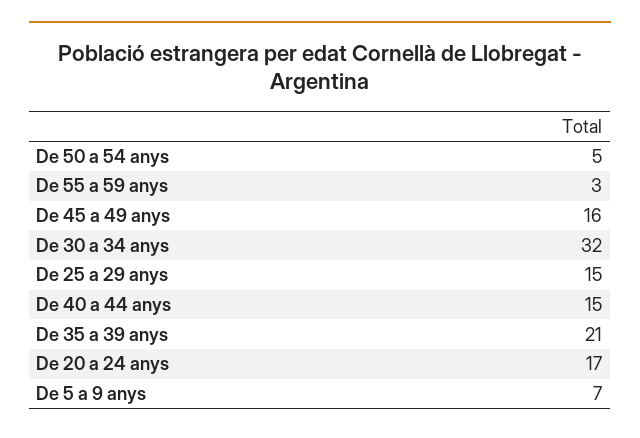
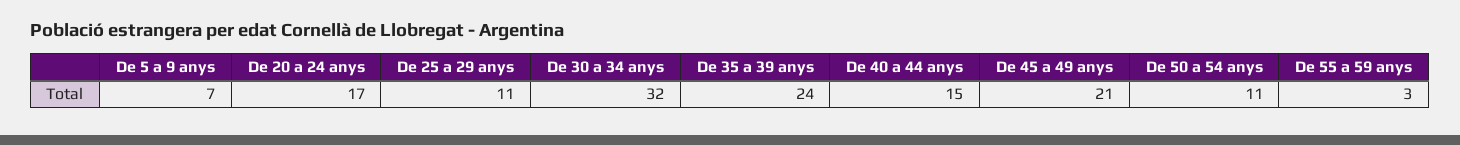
  {
-   "De 50 a 54 anys": 5,
+   "De 50 a 54 anys": 11,
    "De 55 a 59 anys": 3,
-   "De 45 a 49 anys": 16,
+   "De 45 a 49 anys": 21,
    "De 30 a 34 anys": 32,
-   "De 25 a 29 anys": 15,
+   "De 25 a 29 anys": 11,
    "De 40 a 44 anys": 15,
-   "De 35 a 39 anys": 21,
+   "De 35 a 39 anys": 24,
    "De 20 a 24 anys": 17,
    "De 5 a 9 anys": 7
  }

